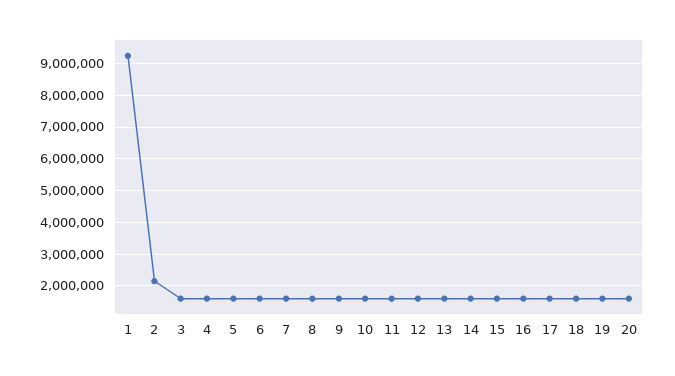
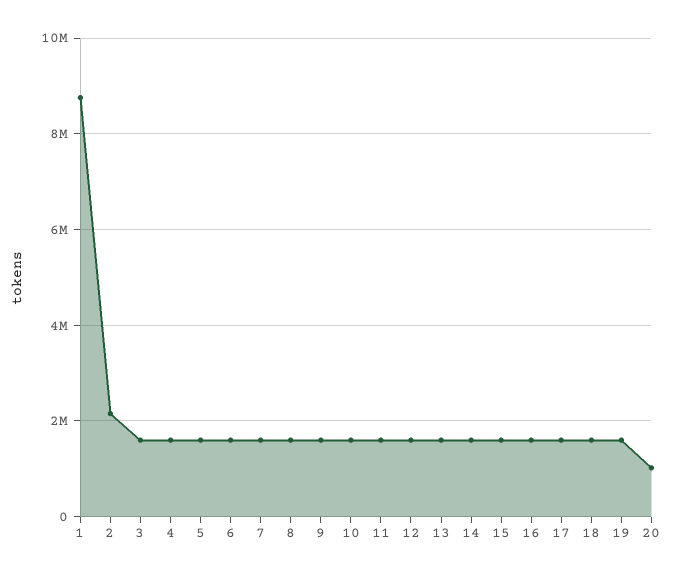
  {
-   "1": 9200000,
+   "1": 8800000,
    "2": 2200000,
    "3": 1600000,
    "4": 1600000,
    "5": 1600000,
    "6": 1600000,
    "7": 1600000,
    "8": 1600000,
    "9": 1600000,
    "10": 1600000,
    "11": 1600000,
    "12": 1600000,
    "13": 1600000,
    "14": 1600000,
    "15": 1600000,
    "16": 1600000,
    "17": 1600000,
    "18": 1600000,
    "19": 1600000,
-   "20": 1600000
+   "20": 1000000
  }

